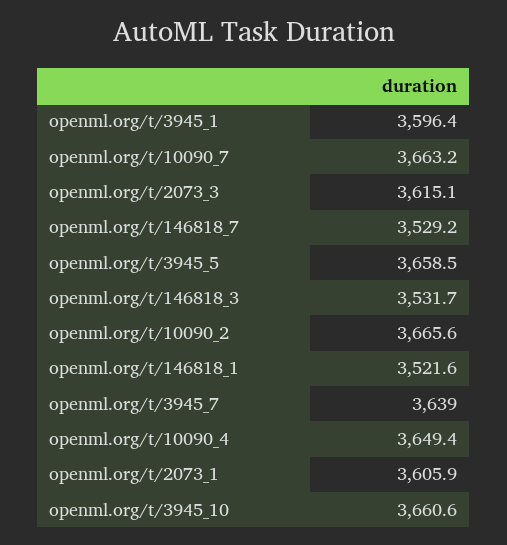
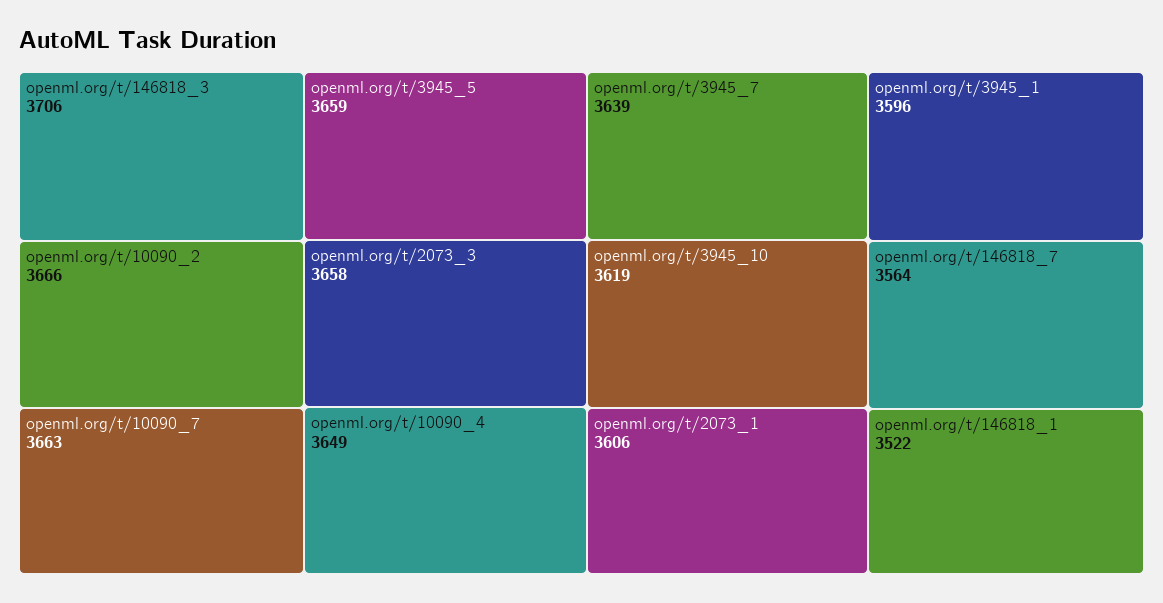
  {
    "openml.org/t/3945_1": 3596.4,
    "openml.org/t/10090_7": 3663.2,
-   "openml.org/t/2073_3": 3615.1,
+   "openml.org/t/2073_3": 3658,
-   "openml.org/t/146818_7": 3529.2,
+   "openml.org/t/146818_7": 3564,
    "openml.org/t/3945_5": 3658.5,
-   "openml.org/t/146818_3": 3531.7,
+   "openml.org/t/146818_3": 3706,
    "openml.org/t/10090_2": 3665.6,
    "openml.org/t/146818_1": 3521.6,
    "openml.org/t/3945_7": 3639,
    "openml.org/t/10090_4": 3649.4,
    "openml.org/t/2073_1": 3605.9,
-   "openml.org/t/3945_10": 3660.6
+   "openml.org/t/3945_10": 3619
  }

